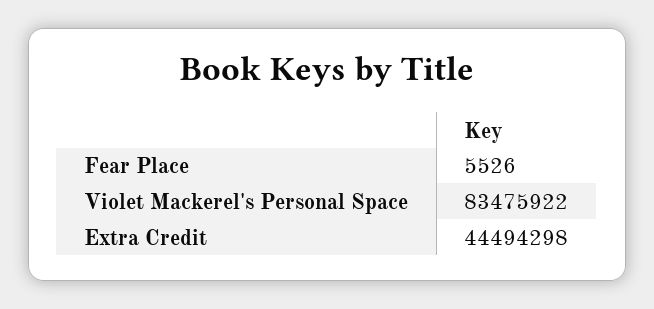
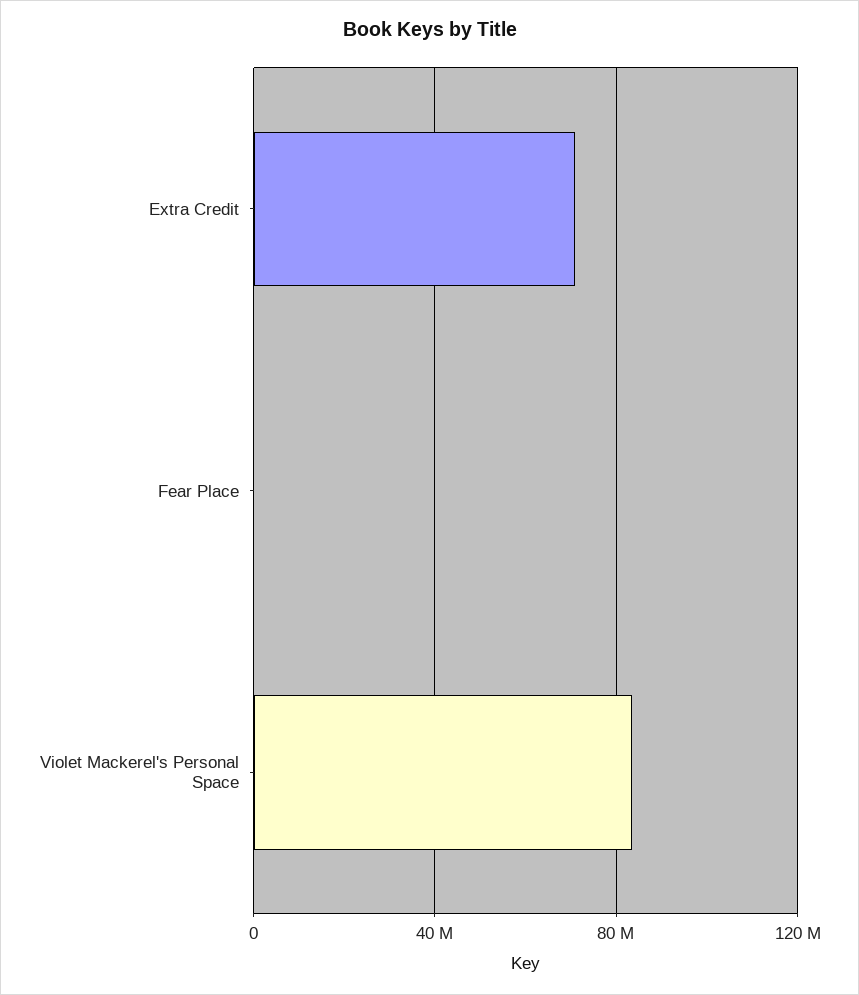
  {
    "Fear Place": 5526,
    "Violet Mackerel's Personal Space": 83475922,
-   "Extra Credit": 44494298
+   "Extra Credit": 70000000
  }

